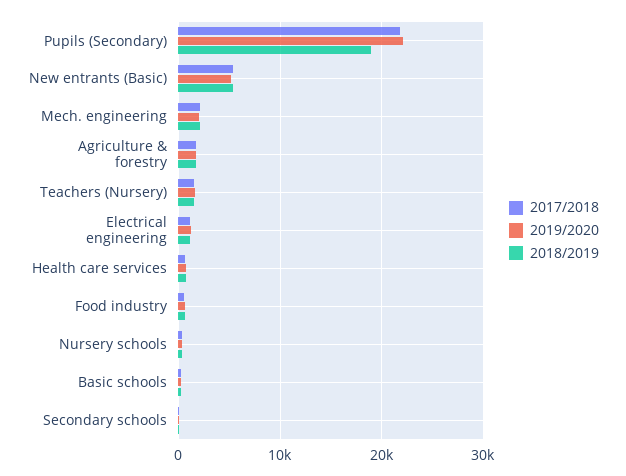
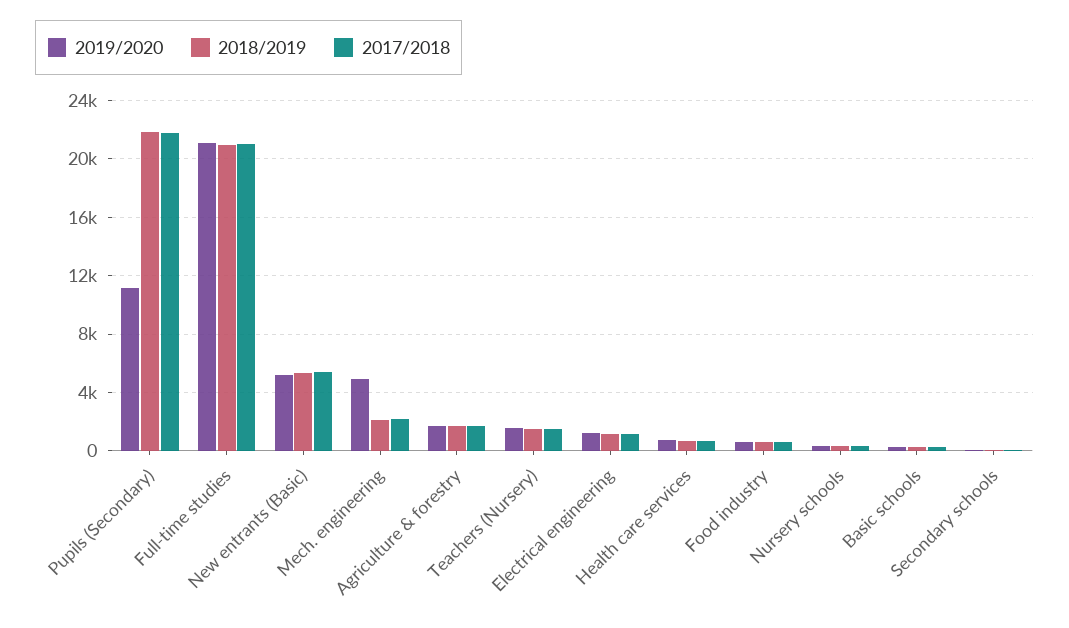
  {
    "2017/2018": {
      "Pupils (Secondary)": 22000,
      "New entrants (Basic)": 5500,
      "Mech. engineering": 2000,
      "Agriculture & forestry": 1500,
      "Teachers (Nursery)": 1500,
      "Electrical engineering": 1000,
      "Health care services": 500,
      "Food industry": 500,
      "Nursery schools": 500,
      "Basic schools": 500,
-     "Secondary schools": 0
+     "Secondary schools": 0,
+     "Full-time studies": 21000
    },
    "2019/2020": {
-     "Pupils (Secondary)": 22000,
+     "Pupils (Secondary)": 11000,
      "New entrants (Basic)": 5000,
-     "Mech. engineering": 2000,
+     "Mech. engineering": 5000,
      "Agriculture & forestry": 1500,
      "Teachers (Nursery)": 1500,
      "Electrical engineering": 1000,
      "Health care services": 500,
      "Food industry": 500,
      "Nursery schools": 500,
      "Basic schools": 500,
-     "Secondary schools": 0
+     "Secondary schools": 0,
+     "Full-time studies": 21000
    },
    "2018/2019": {
-     "Pupils (Secondary)": 19000,
+     "Pupils (Secondary)": 22000,
      "New entrants (Basic)": 5500,
      "Mech. engineering": 2000,
      "Agriculture & forestry": 1500,
      "Teachers (Nursery)": 1500,
      "Electrical engineering": 1000,
      "Health care services": 500,
      "Food industry": 500,
      "Nursery schools": 500,
      "Basic schools": 500,
-     "Secondary schools": 0
+     "Secondary schools": 0,
+     "Full-time studies": 21000
    }
  }

